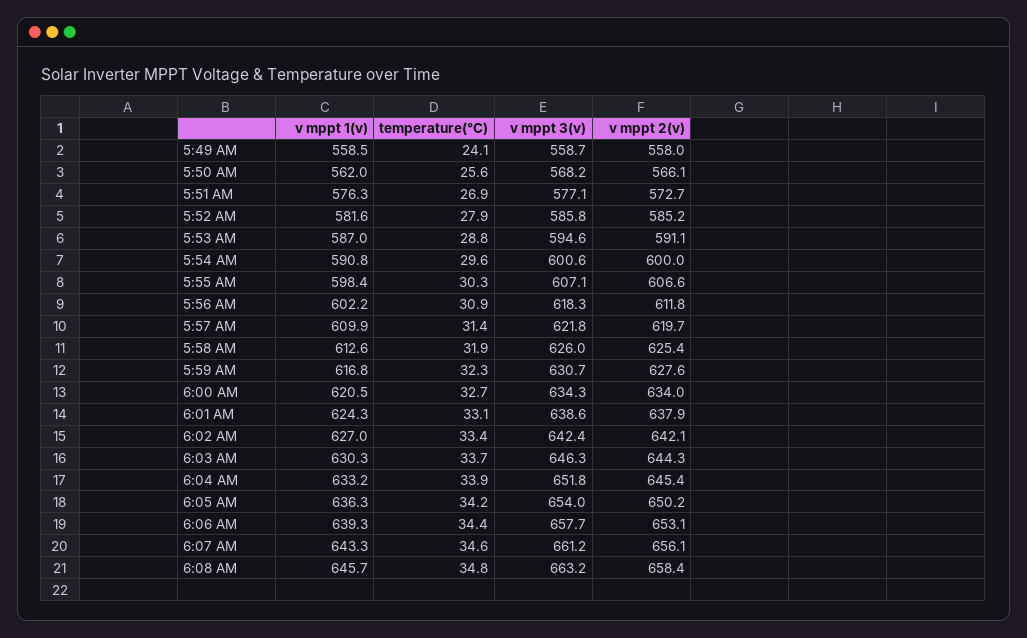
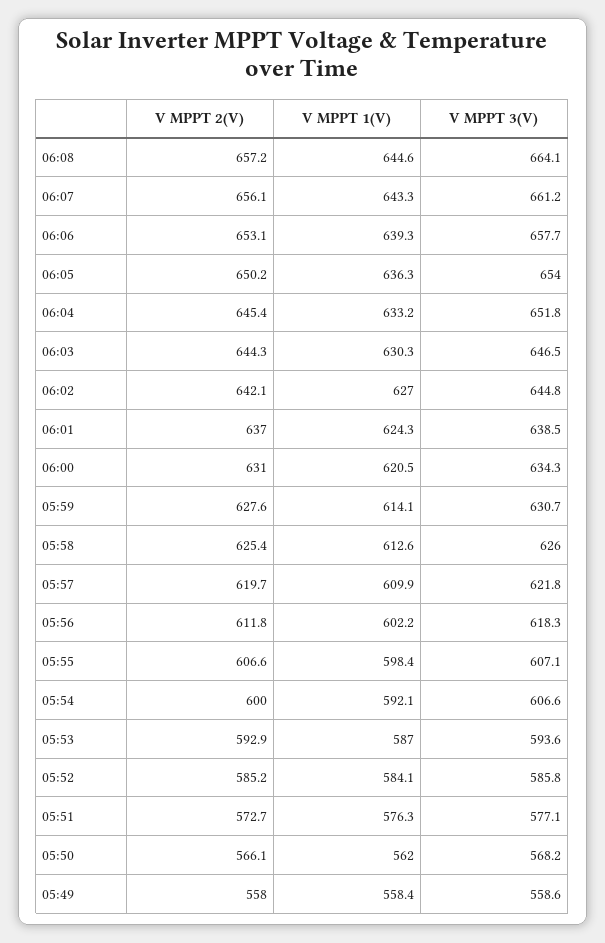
  {
    "v mppt 1(v)": {
-     "5:49 AM": 558.5,
+     "5:49 AM": 558.4,
      "5:50 AM": 562,
      "5:51 AM": 576.3,
-     "5:52 AM": 581.6,
+     "5:52 AM": 584.1,
      "5:53 AM": 587,
-     "5:54 AM": 590.8,
+     "5:54 AM": 592.1,
      "5:55 AM": 598.4,
      "5:56 AM": 602.2,
      "5:57 AM": 609.9,
      "5:58 AM": 612.6,
-     "5:59 AM": 616.8,
+     "5:59 AM": 614.1,
      "6:00 AM": 620.5,
      "6:01 AM": 624.3,
      "6:02 AM": 627,
      "6:03 AM": 630.3,
      "6:04 AM": 633.2,
      "6:05 AM": 636.3,
      "6:06 AM": 639.3,
      "6:07 AM": 643.3,
-     "6:08 AM": 645.7
+     "6:08 AM": 644.6
    },
-   "temperature(℃)": {
-     "5:49 AM": 24.1,
-     "5:50 AM": 25.6,
-     "5:51 AM": 26.9,
-     "5:52 AM": 27.9,
-     "5:53 AM": 28.8,
-     "5:54 AM": 29.6,
-     "5:55 AM": 30.3,
-     "5:56 AM": 30.9,
-     "5:57 AM": 31.4,
-     "5:58 AM": 31.9,
-     "5:59 AM": 32.3,
-     "6:00 AM": 32.7,
-     "6:01 AM": 33.1,
-     "6:02 AM": 33.4,
-     "6:03 AM": 33.7,
-     "6:04 AM": 33.9,
-     "6:05 AM": 34.2,
-     "6:06 AM": 34.4,
-     "6:07 AM": 34.6,
-     "6:08 AM": 34.8
-   },
    "v mppt 3(v)": {
-     "5:49 AM": 558.7,
+     "5:49 AM": 558.6,
      "5:50 AM": 568.2,
      "5:51 AM": 577.1,
      "5:52 AM": 585.8,
-     "5:53 AM": 594.6,
+     "5:53 AM": 593.6,
-     "5:54 AM": 600.6,
+     "5:54 AM": 606.6,
      "5:55 AM": 607.1,
      "5:56 AM": 618.3,
      "5:57 AM": 621.8,
      "5:58 AM": 626,
      "5:59 AM": 630.7,
      "6:00 AM": 634.3,
-     "6:01 AM": 638.6,
+     "6:01 AM": 638.5,
-     "6:02 AM": 642.4,
+     "6:02 AM": 644.8,
-     "6:03 AM": 646.3,
+     "6:03 AM": 646.5,
      "6:04 AM": 651.8,
      "6:05 AM": 654,
      "6:06 AM": 657.7,
      "6:07 AM": 661.2,
-     "6:08 AM": 663.2
+     "6:08 AM": 664.1
    },
    "v mppt 2(v)": {
      "5:49 AM": 558,
      "5:50 AM": 566.1,
      "5:51 AM": 572.7,
      "5:52 AM": 585.2,
-     "5:53 AM": 591.1,
+     "5:53 AM": 592.9,
      "5:54 AM": 600,
      "5:55 AM": 606.6,
      "5:56 AM": 611.8,
      "5:57 AM": 619.7,
      "5:58 AM": 625.4,
      "5:59 AM": 627.6,
-     "6:00 AM": 634,
+     "6:00 AM": 631,
-     "6:01 AM": 637.9,
+     "6:01 AM": 637,
      "6:02 AM": 642.1,
      "6:03 AM": 644.3,
      "6:04 AM": 645.4,
      "6:05 AM": 650.2,
      "6:06 AM": 653.1,
      "6:07 AM": 656.1,
-     "6:08 AM": 658.4
+     "6:08 AM": 657.2
    }
  }

